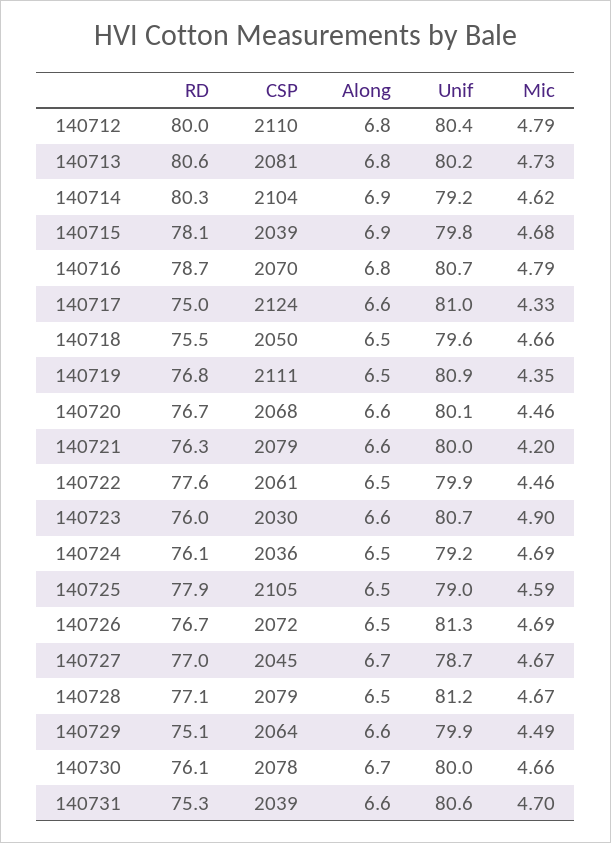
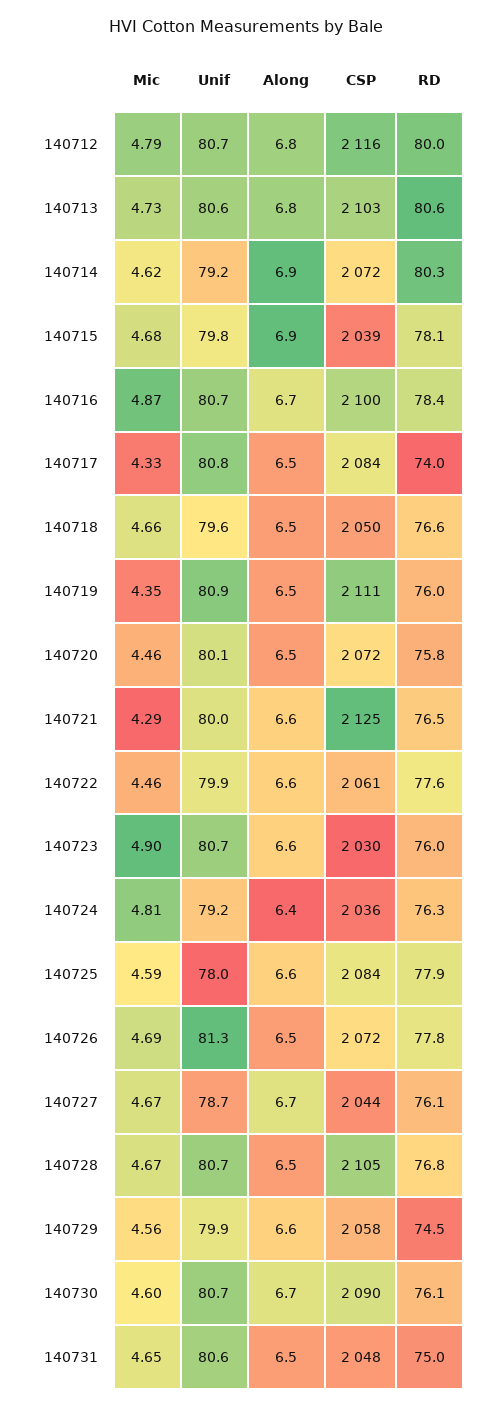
  {
    "RD": {
      "140712": 80,
      "140713": 80.6,
      "140714": 80.3,
      "140715": 78.1,
-     "140716": 78.7,
+     "140716": 78.4,
-     "140717": 75,
+     "140717": 74,
-     "140718": 75.5,
+     "140718": 76.6,
-     "140719": 76.8,
+     "140719": 76,
-     "140720": 76.7,
+     "140720": 75.8,
-     "140721": 76.3,
+     "140721": 76.5,
      "140722": 77.6,
      "140723": 76,
-     "140724": 76.1,
+     "140724": 76.3,
      "140725": 77.9,
-     "140726": 76.7,
+     "140726": 77.8,
-     "140727": 77,
+     "140727": 76.1,
-     "140728": 77.1,
+     "140728": 76.8,
-     "140729": 75.1,
+     "140729": 74.5,
      "140730": 76.1,
-     "140731": 75.3
+     "140731": 75
    },
    "CSP": {
-     "140712": 2110,
+     "140712": 2116,
-     "140713": 2081,
+     "140713": 2103,
-     "140714": 2104,
+     "140714": 2072,
      "140715": 2039,
-     "140716": 2070,
+     "140716": 2100,
-     "140717": 2124,
+     "140717": 2084,
      "140718": 2050,
      "140719": 2111,
-     "140720": 2068,
+     "140720": 2072,
-     "140721": 2079,
+     "140721": 2125,
      "140722": 2061,
      "140723": 2030,
      "140724": 2036,
-     "140725": 2105,
+     "140725": 2084,
      "140726": 2072,
-     "140727": 2045,
+     "140727": 2044,
-     "140728": 2079,
+     "140728": 2105,
-     "140729": 2064,
+     "140729": 2058,
-     "140730": 2078,
+     "140730": 2090,
-     "140731": 2039
+     "140731": 2048
    },
    "Along": {
      "140712": 6.8,
      "140713": 6.8,
      "140714": 6.9,
      "140715": 6.9,
-     "140716": 6.8,
+     "140716": 6.7,
-     "140717": 6.6,
+     "140717": 6.5,
      "140718": 6.5,
      "140719": 6.5,
-     "140720": 6.6,
+     "140720": 6.5,
      "140721": 6.6,
-     "140722": 6.5,
+     "140722": 6.6,
      "140723": 6.6,
-     "140724": 6.5,
+     "140724": 6.4,
-     "140725": 6.5,
+     "140725": 6.6,
      "140726": 6.5,
      "140727": 6.7,
      "140728": 6.5,
      "140729": 6.6,
      "140730": 6.7,
-     "140731": 6.6
+     "140731": 6.5
    },
    "Unif": {
-     "140712": 80.4,
+     "140712": 80.7,
-     "140713": 80.2,
+     "140713": 80.6,
      "140714": 79.2,
      "140715": 79.8,
      "140716": 80.7,
-     "140717": 81,
+     "140717": 80.8,
      "140718": 79.6,
      "140719": 80.9,
      "140720": 80.1,
      "140721": 80,
      "140722": 79.9,
      "140723": 80.7,
      "140724": 79.2,
-     "140725": 79,
+     "140725": 78,
      "140726": 81.3,
      "140727": 78.7,
-     "140728": 81.2,
+     "140728": 80.7,
      "140729": 79.9,
-     "140730": 80,
+     "140730": 80.7,
      "140731": 80.6
    },
    "Mic": {
      "140712": 4.79,
      "140713": 4.73,
      "140714": 4.62,
      "140715": 4.68,
-     "140716": 4.79,
+     "140716": 4.87,
      "140717": 4.33,
      "140718": 4.66,
      "140719": 4.35,
      "140720": 4.46,
-     "140721": 4.2,
+     "140721": 4.29,
      "140722": 4.46,
      "140723": 4.9,
-     "140724": 4.69,
+     "140724": 4.81,
      "140725": 4.59,
      "140726": 4.69,
      "140727": 4.67,
      "140728": 4.67,
-     "140729": 4.49,
+     "140729": 4.56,
-     "140730": 4.66,
+     "140730": 4.6,
-     "140731": 4.7
+     "140731": 4.65
    }
  }

